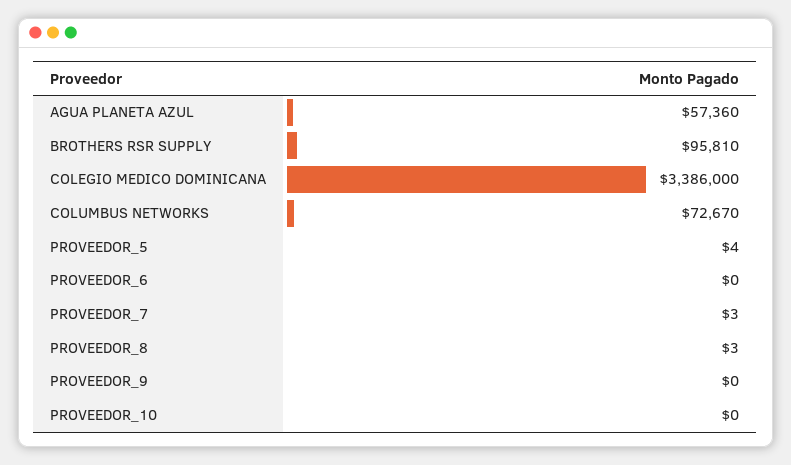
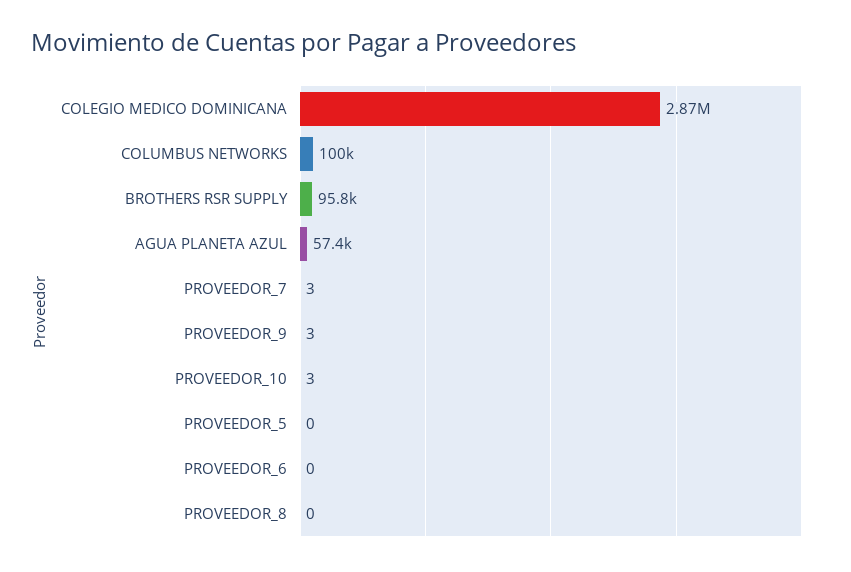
  {
    "AGUA PLANETA AZUL": 57360,
    "BROTHERS RSR SUPPLY": 95810,
-   "COLEGIO MEDICO DOMINICANA": 3386000,
+   "COLEGIO MEDICO DOMINICANA": 2870000,
-   "COLUMBUS NETWORKS": 72670,
+   "COLUMBUS NETWORKS": 100000,
-   "PROVEEDOR_5": 4,
+   "PROVEEDOR_5": 0,
    "PROVEEDOR_6": 0,
    "PROVEEDOR_7": 3,
-   "PROVEEDOR_8": 3,
+   "PROVEEDOR_8": 0,
-   "PROVEEDOR_9": 0,
+   "PROVEEDOR_9": 3,
-   "PROVEEDOR_10": 0
+   "PROVEEDOR_10": 3
  }

